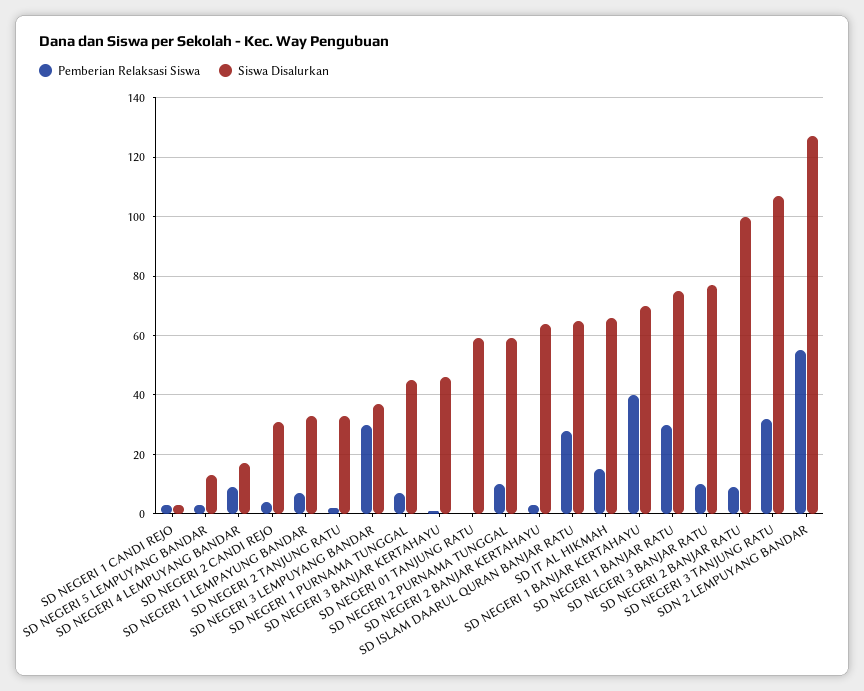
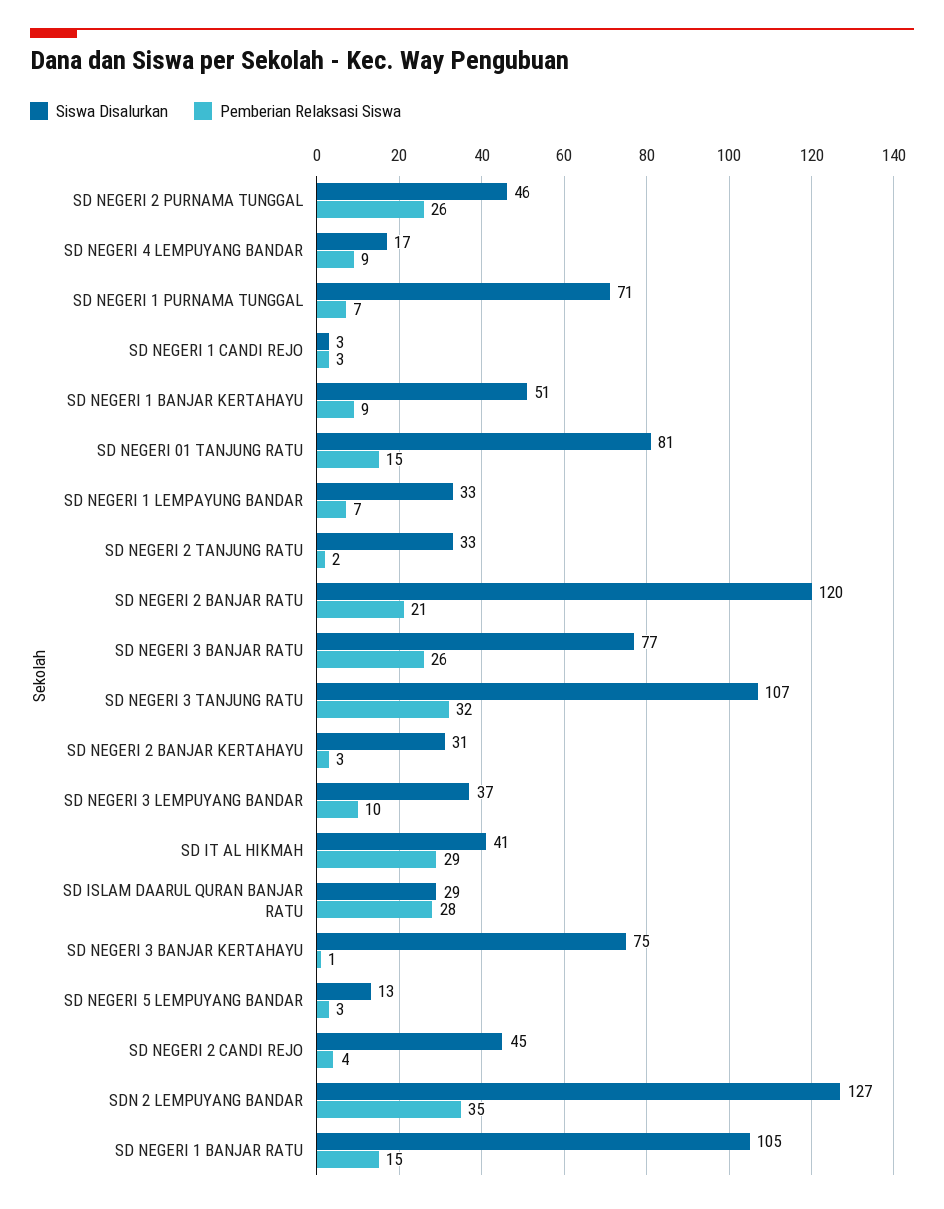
  {
    "Pemberian Relaksasi Siswa": {
      "SD NEGERI 1 CANDI REJO": 3,
      "SD NEGERI 5 LEMPUYANG BANDAR": 3,
      "SD NEGERI 4 LEMPUYANG BANDAR": 9,
      "SD NEGERI 2 CANDI REJO": 4,
      "SD NEGERI 1 LEMPAYUNG BANDAR": 7,
      "SD NEGERI 2 TANJUNG RATU": 2,
-     "SD NEGERI 3 LEMPUYANG BANDAR": 30,
+     "SD NEGERI 3 LEMPUYANG BANDAR": 10,
      "SD NEGERI 1 PURNAMA TUNGGAL": 7,
      "SD NEGERI 3 BANJAR KERTAHAYU": 1,
-     "SD NEGERI 01 TANJUNG RATU": 0,
+     "SD NEGERI 01 TANJUNG RATU": 15,
-     "SD NEGERI 2 PURNAMA TUNGGAL": 10,
+     "SD NEGERI 2 PURNAMA TUNGGAL": 26,
      "SD NEGERI 2 BANJAR KERTAHAYU": 3,
      "SD ISLAM DAARUL QURAN BANJAR RATU": 28,
-     "SD IT AL HIKMAH": 15,
+     "SD IT AL HIKMAH": 29,
-     "SD NEGERI 1 BANJAR KERTAHAYU": 40,
+     "SD NEGERI 1 BANJAR KERTAHAYU": 9,
-     "SD NEGERI 1 BANJAR RATU": 30,
+     "SD NEGERI 1 BANJAR RATU": 15,
-     "SD NEGERI 3 BANJAR RATU": 10,
+     "SD NEGERI 3 BANJAR RATU": 26,
-     "SD NEGERI 2 BANJAR RATU": 10,
+     "SD NEGERI 2 BANJAR RATU": 21,
      "SD NEGERI 3 TANJUNG RATU": 32,
-     "SDN 2 LEMPUYANG BANDAR": 55
+     "SDN 2 LEMPUYANG BANDAR": 35
    },
    "Siswa Disalurkan": {
      "SD NEGERI 1 CANDI REJO": 3,
      "SD NEGERI 5 LEMPUYANG BANDAR": 13,
      "SD NEGERI 4 LEMPUYANG BANDAR": 17,
-     "SD NEGERI 2 CANDI REJO": 30,
+     "SD NEGERI 2 CANDI REJO": 45,
      "SD NEGERI 1 LEMPAYUNG BANDAR": 33,
      "SD NEGERI 2 TANJUNG RATU": 33,
      "SD NEGERI 3 LEMPUYANG BANDAR": 37,
-     "SD NEGERI 1 PURNAMA TUNGGAL": 45,
+     "SD NEGERI 1 PURNAMA TUNGGAL": 71,
-     "SD NEGERI 3 BANJAR KERTAHAYU": 45,
+     "SD NEGERI 3 BANJAR KERTAHAYU": 75,
-     "SD NEGERI 01 TANJUNG RATU": 60,
+     "SD NEGERI 01 TANJUNG RATU": 81,
-     "SD NEGERI 2 PURNAMA TUNGGAL": 60,
+     "SD NEGERI 2 PURNAMA TUNGGAL": 46,
-     "SD NEGERI 2 BANJAR KERTAHAYU": 65,
+     "SD NEGERI 2 BANJAR KERTAHAYU": 31,
-     "SD ISLAM DAARUL QURAN BANJAR RATU": 65,
+     "SD ISLAM DAARUL QURAN BANJAR RATU": 29,
-     "SD IT AL HIKMAH": 65,
+     "SD IT AL HIKMAH": 41,
-     "SD NEGERI 1 BANJAR KERTAHAYU": 70,
+     "SD NEGERI 1 BANJAR KERTAHAYU": 51,
-     "SD NEGERI 1 BANJAR RATU": 75,
+     "SD NEGERI 1 BANJAR RATU": 105,
      "SD NEGERI 3 BANJAR RATU": 77,
-     "SD NEGERI 2 BANJAR RATU": 100,
+     "SD NEGERI 2 BANJAR RATU": 120,
      "SD NEGERI 3 TANJUNG RATU": 107,
      "SDN 2 LEMPUYANG BANDAR": 127
    }
  }

